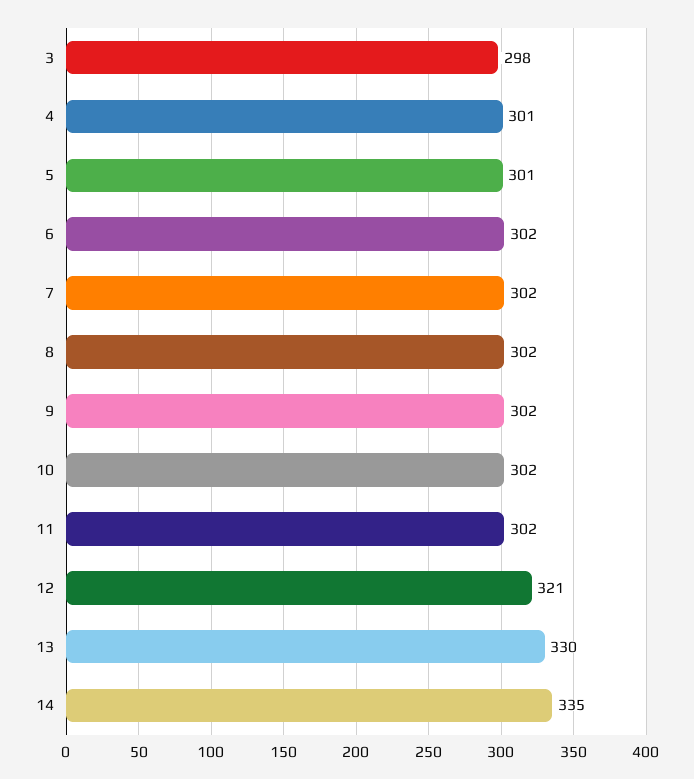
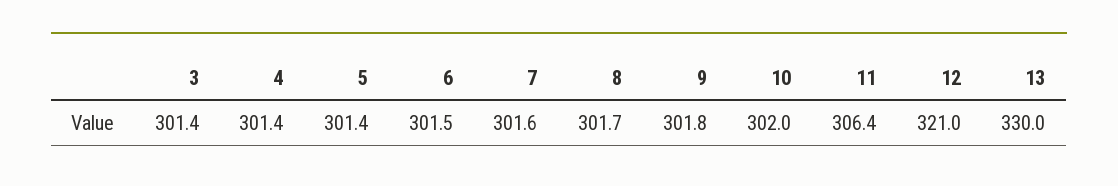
  {
-   "3": 298,
+   "3": 301.4,
    "4": 301.4,
    "5": 301.4,
    "6": 301.5,
    "7": 301.6,
    "8": 301.7,
    "9": 301.8,
    "10": 302,
-   "11": 302,
+   "11": 306.4,
    "12": 321,
-   "13": 330,
+   "13": 330
-   "14": 335
  }

